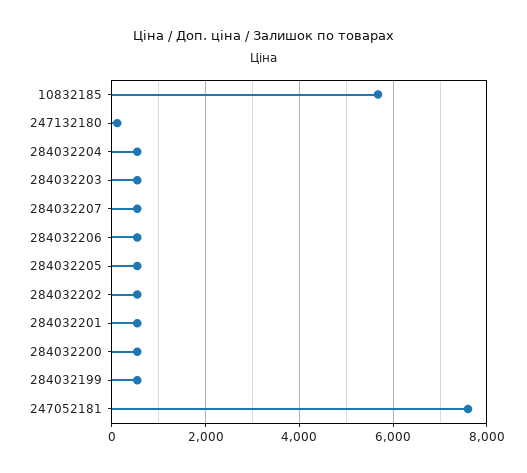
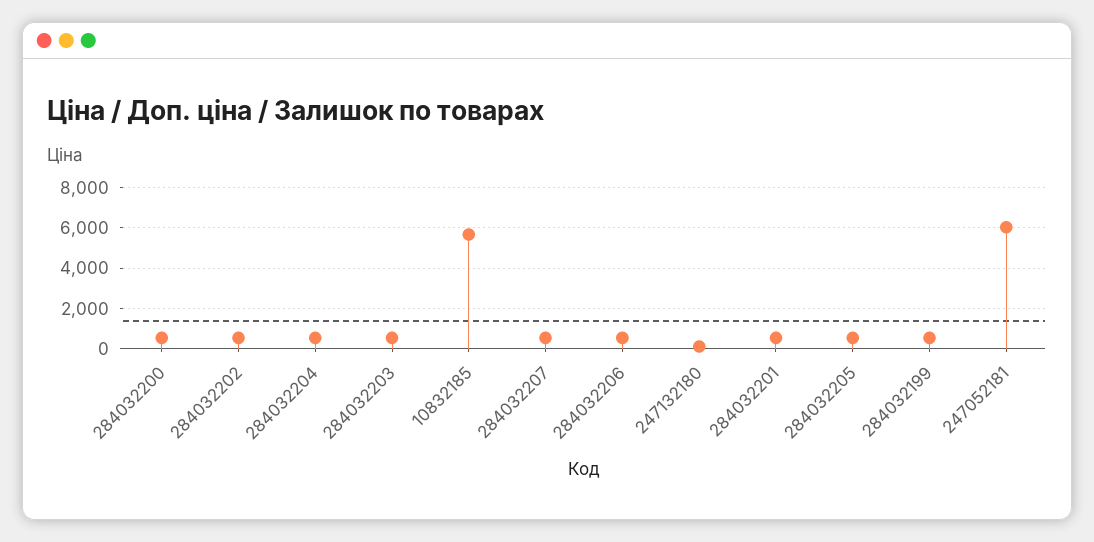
  {
    "10832185": 5600,
    "247132180": 200,
    "284032204": 600,
    "284032203": 600,
    "284032207": 600,
    "284032206": 600,
    "284032205": 600,
    "284032202": 600,
    "284032201": 600,
    "284032200": 600,
    "284032199": 600,
-   "247052181": 7600
+   "247052181": 6000
  }

